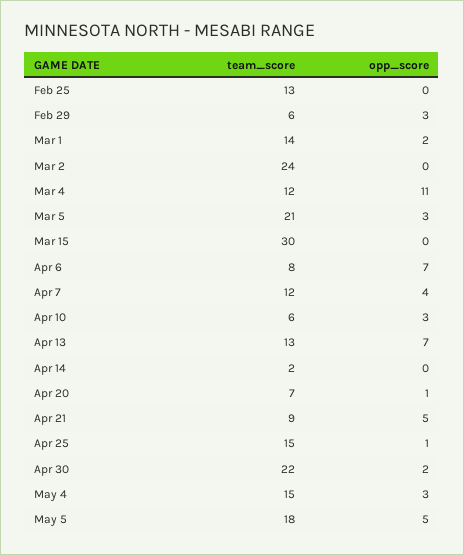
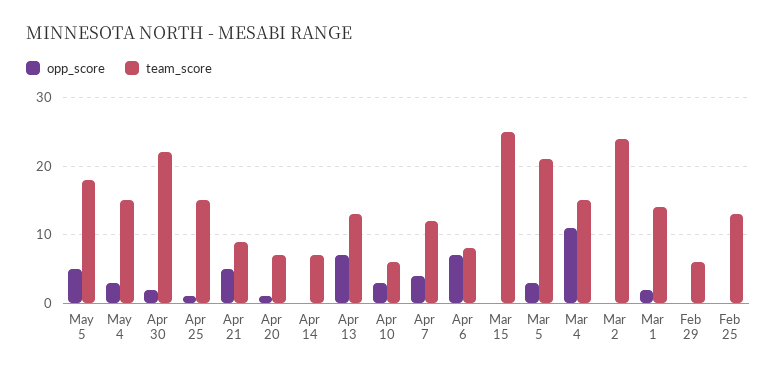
  {
    "team_score": {
      "Feb 25": 13,
      "Feb 29": 6,
      "Mar 1": 14,
      "Mar 2": 24,
-     "Mar 4": 12,
+     "Mar 4": 15,
      "Mar 5": 21,
-     "Mar 15": 30,
+     "Mar 15": 25,
      "Apr 6": 8,
      "Apr 7": 12,
      "Apr 10": 6,
      "Apr 13": 13,
-     "Apr 14": 2,
+     "Apr 14": 7,
      "Apr 20": 7,
      "Apr 21": 9,
      "Apr 25": 15,
      "Apr 30": 22,
      "May 4": 15,
      "May 5": 18
    },
    "opp_score": {
      "Feb 25": 0,
-     "Feb 29": 3,
+     "Feb 29": 0,
      "Mar 1": 2,
      "Mar 2": 0,
      "Mar 4": 11,
      "Mar 5": 3,
      "Mar 15": 0,
      "Apr 6": 7,
      "Apr 7": 4,
      "Apr 10": 3,
      "Apr 13": 7,
      "Apr 14": 0,
      "Apr 20": 1,
      "Apr 21": 5,
      "Apr 25": 1,
      "Apr 30": 2,
      "May 4": 3,
      "May 5": 5
    }
  }

